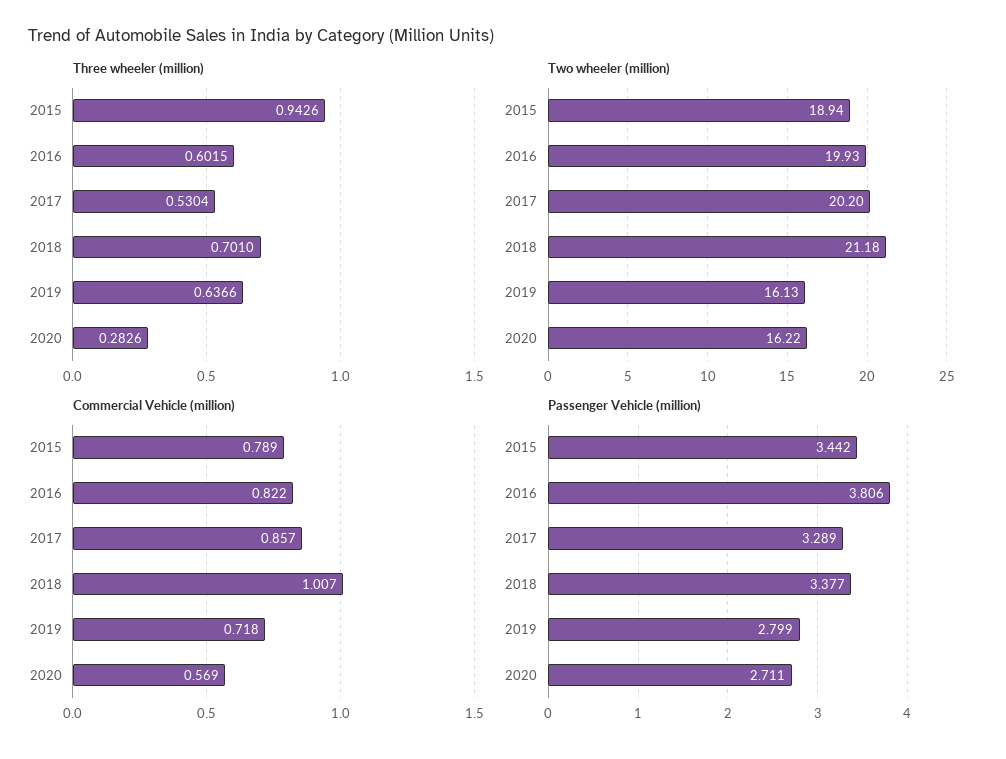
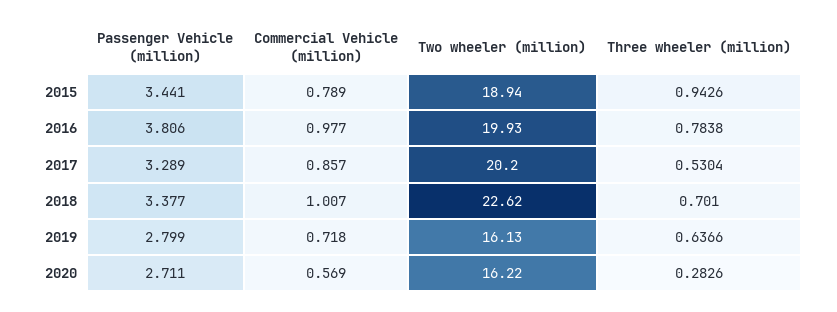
  {
    "Three wheeler (million)": {
      "2015": 0.9426,
-     "2016": 0.6015,
+     "2016": 0.7838,
      "2017": 0.5304,
      "2018": 0.701,
      "2019": 0.6366,
      "2020": 0.2826
    },
    "Two wheeler (million)": {
      "2015": 18.94,
      "2016": 19.93,
      "2017": 20.2,
-     "2018": 21.18,
+     "2018": 22.62,
      "2019": 16.13,
      "2020": 16.22
    },
    "Commercial Vehicle (million)": {
      "2015": 0.789,
-     "2016": 0.822,
+     "2016": 0.977,
      "2017": 0.857,
      "2018": 1.007,
      "2019": 0.718,
      "2020": 0.569
    },
    "Passenger Vehicle (million)": {
-     "2015": 3.442,
+     "2015": 3.441,
      "2016": 3.806,
      "2017": 3.289,
      "2018": 3.377,
      "2019": 2.799,
      "2020": 2.711
    }
  }

